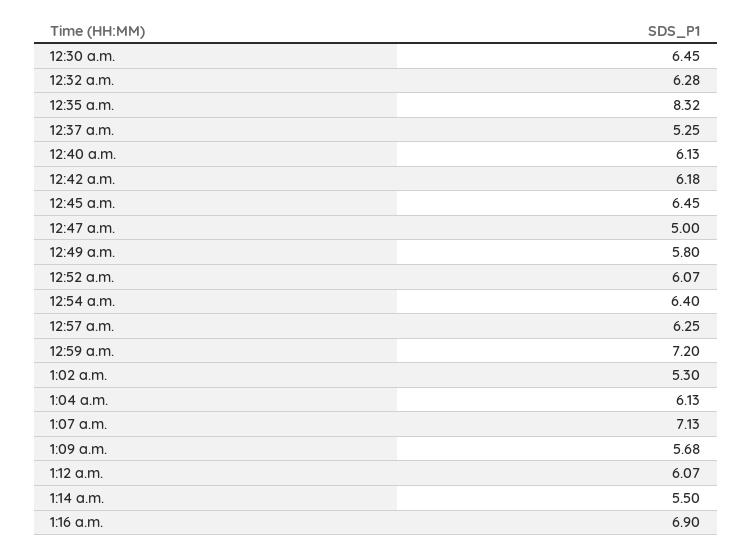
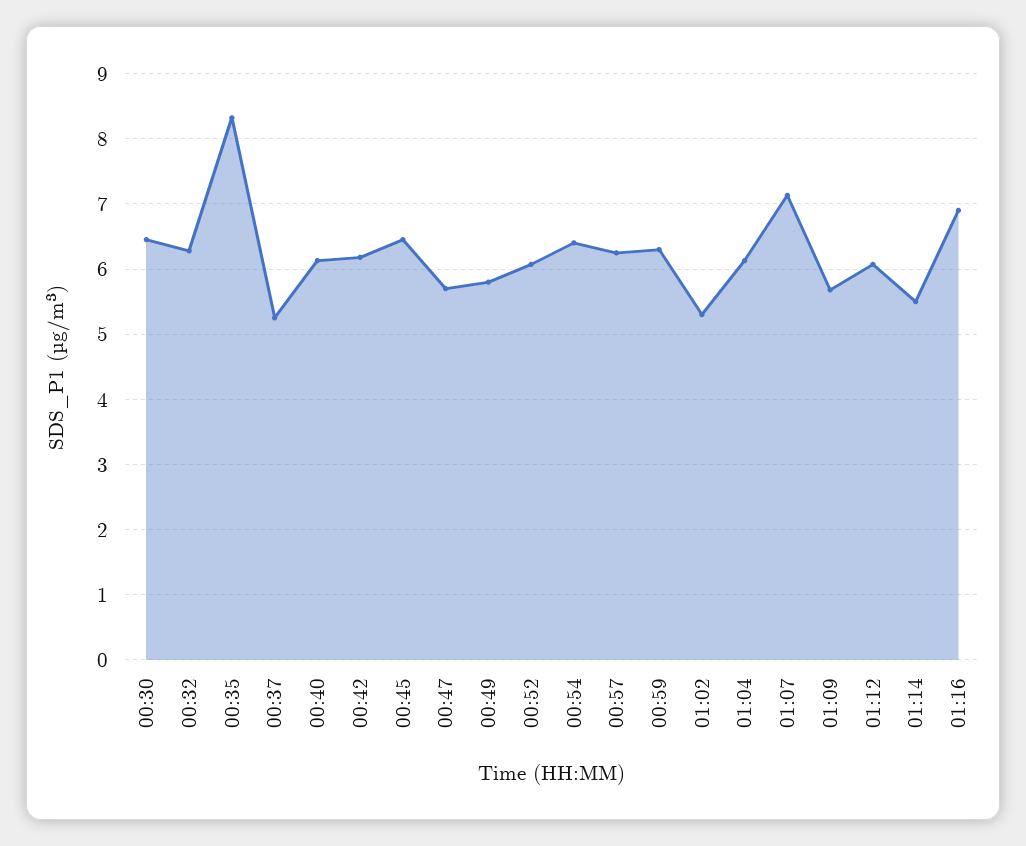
  {
    "12:30 a.m.": 6.45,
    "12:32 a.m.": 6.28,
    "12:35 a.m.": 8.32,
    "12:37 a.m.": 5.25,
    "12:40 a.m.": 6.13,
    "12:42 a.m.": 6.18,
    "12:45 a.m.": 6.45,
-   "12:47 a.m.": 5,
+   "12:47 a.m.": 5.7,
    "12:49 a.m.": 5.8,
    "12:52 a.m.": 6.07,
    "12:54 a.m.": 6.4,
    "12:57 a.m.": 6.25,
-   "12:59 a.m.": 7.2,
+   "12:59 a.m.": 6.3,
    "1:02 a.m.": 5.3,
    "1:04 a.m.": 6.13,
    "1:07 a.m.": 7.13,
    "1:09 a.m.": 5.68,
    "1:12 a.m.": 6.07,
    "1:14 a.m.": 5.5,
    "1:16 a.m.": 6.9
  }

